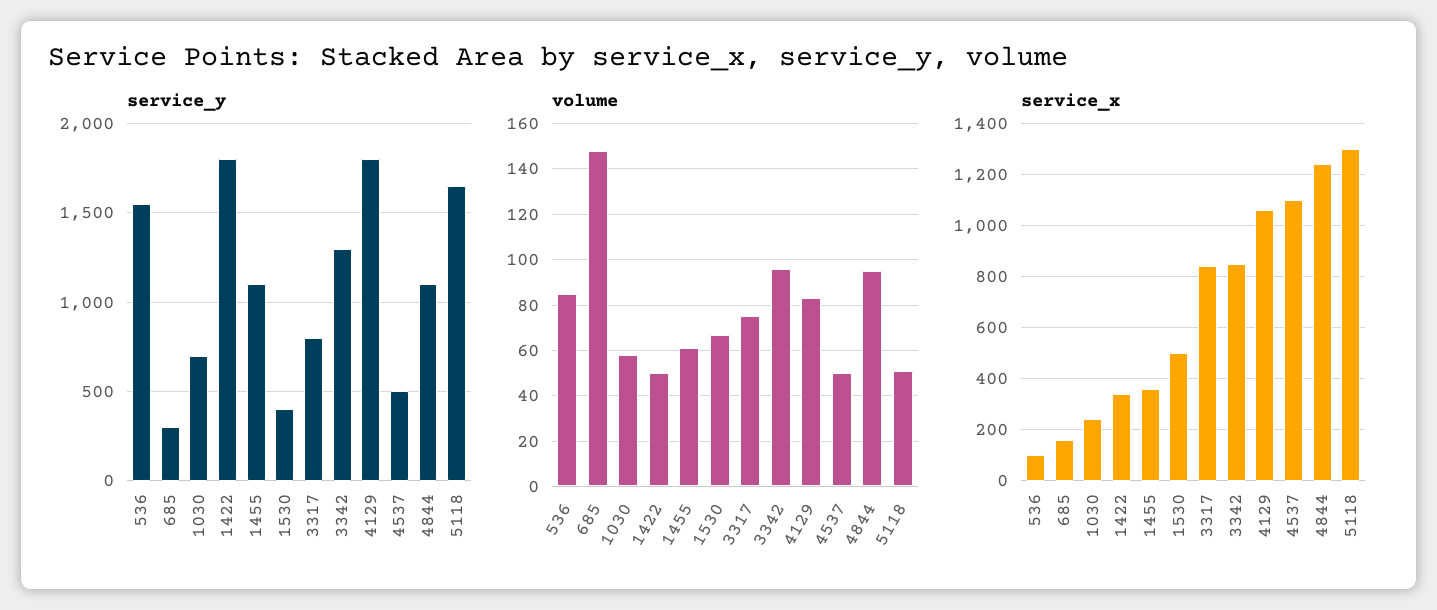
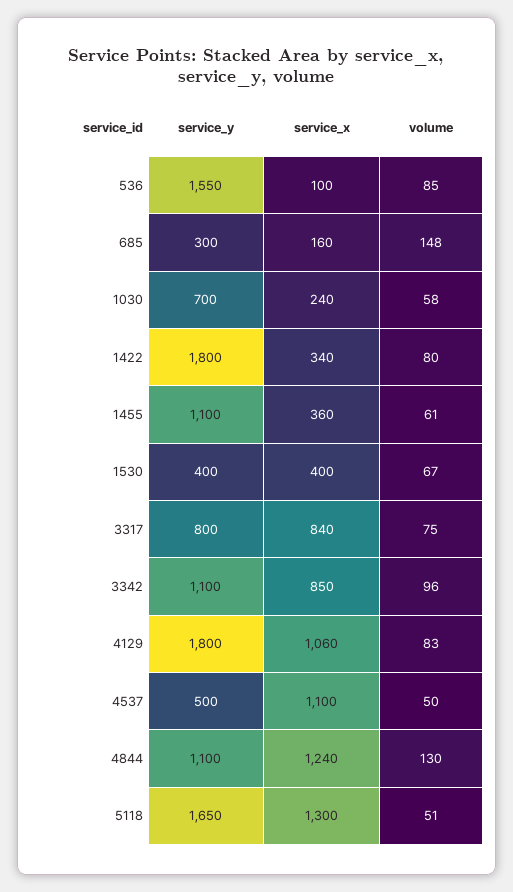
  {
    "service_y": {
      "536": 1550,
      "685": 300,
      "1030": 700,
      "1422": 1800,
      "1455": 1100,
      "1530": 400,
      "3317": 800,
-     "3342": 1300,
+     "3342": 1100,
      "4129": 1800,
      "4537": 500,
      "4844": 1100,
      "5118": 1650
    },
    "volume": {
      "536": 85,
      "685": 148,
      "1030": 58,
-     "1422": 50,
+     "1422": 80,
      "1455": 61,
      "1530": 67,
      "3317": 75,
      "3342": 96,
      "4129": 83,
      "4537": 50,
-     "4844": 95,
+     "4844": 130,
      "5118": 51
    },
    "service_x": {
      "536": 100,
      "685": 160,
      "1030": 240,
      "1422": 340,
      "1455": 360,
-     "1530": 500,
+     "1530": 400,
      "3317": 840,
      "3342": 850,
      "4129": 1060,
      "4537": 1100,
      "4844": 1240,
      "5118": 1300
    }
  }

